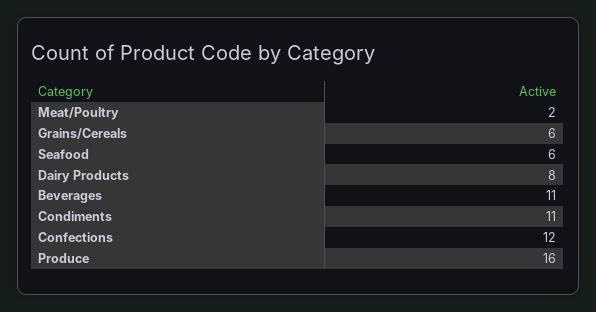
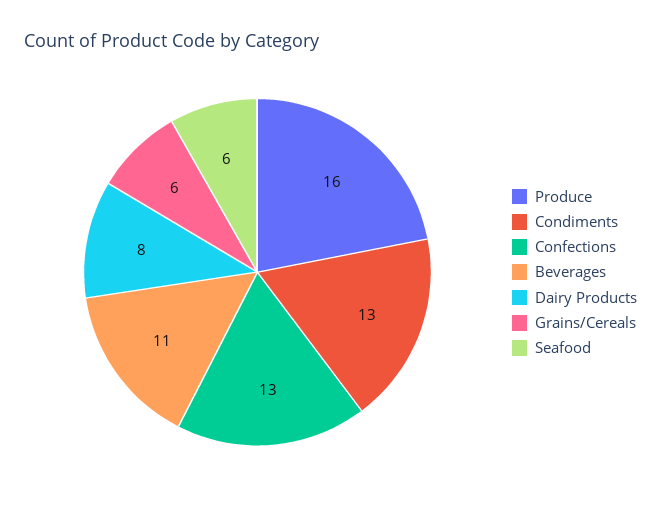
  {
-   "Meat/Poultry": 2,
    "Grains/Cereals": 6,
    "Seafood": 6,
    "Dairy Products": 8,
    "Beverages": 11,
-   "Condiments": 11,
+   "Condiments": 13,
-   "Confections": 12,
+   "Confections": 13,
    "Produce": 16
  }

